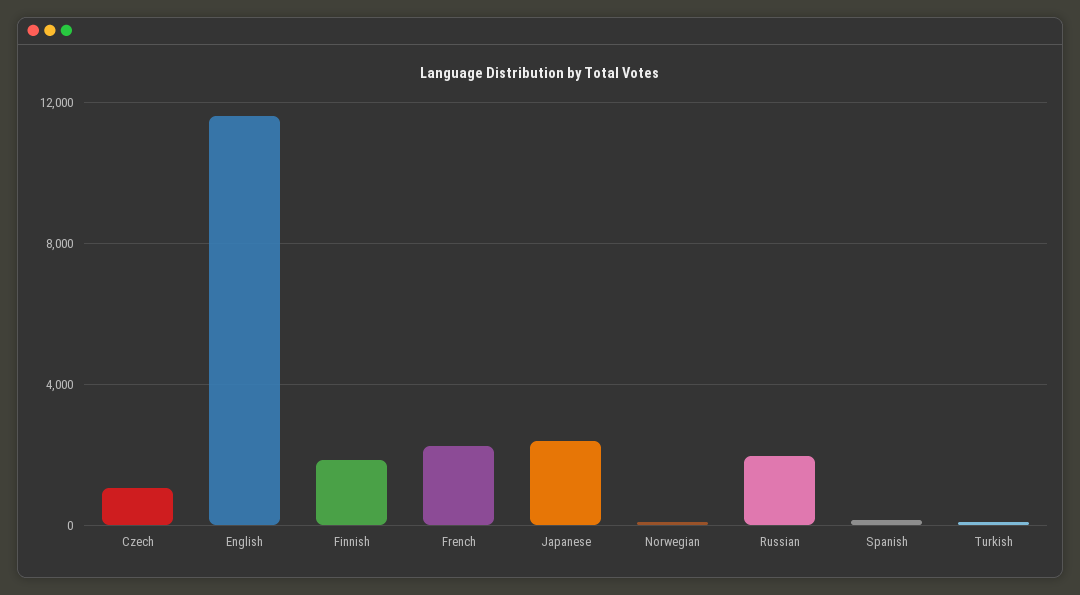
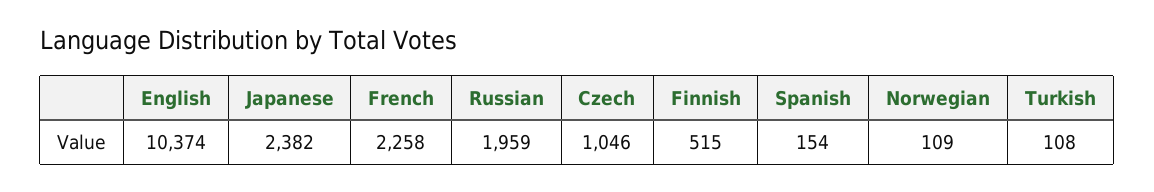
  {
    "Czech": 1046,
-   "English": 11500,
+   "English": 10374,
-   "Finnish": 2000,
+   "Finnish": 515,
    "French": 2258,
    "Japanese": 2382,
    "Norwegian": 109,
    "Russian": 1959,
    "Spanish": 154,
    "Turkish": 108
  }

